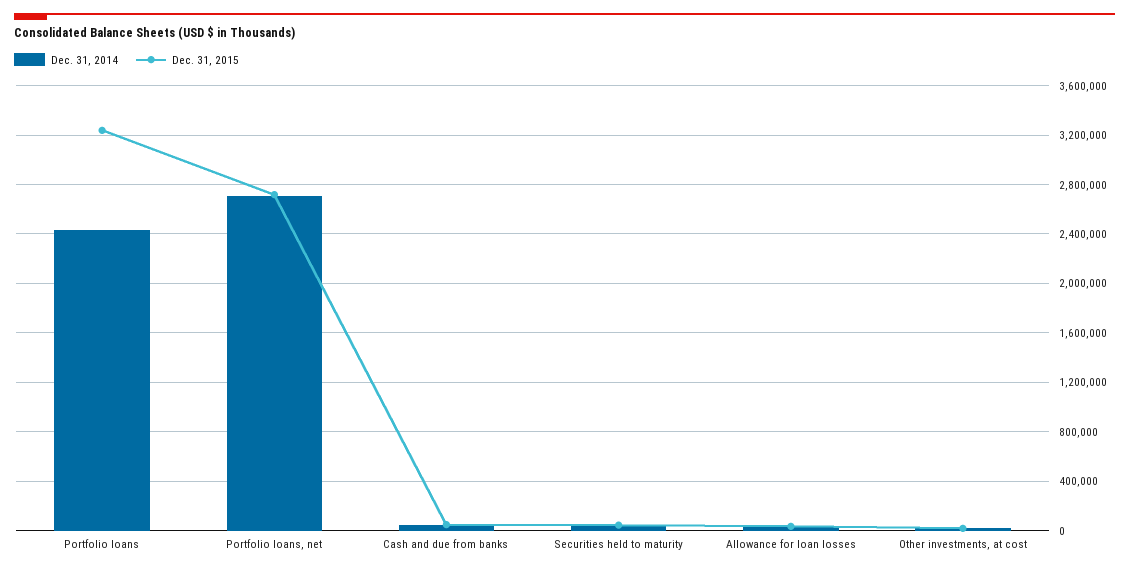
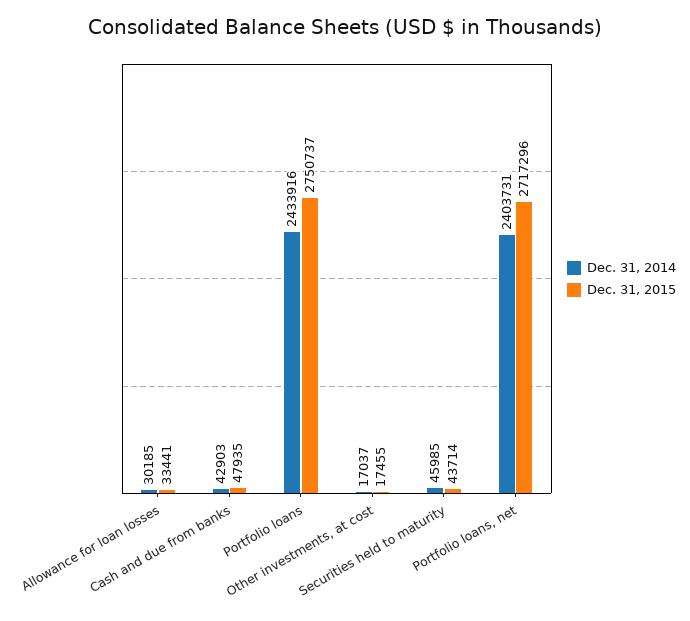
  {
    "Dec. 31, 2014": {
      "Portfolio loans": 2433916,
-     "Portfolio loans, net": 2700000,
+     "Portfolio loans, net": 2403731,
      "Cash and due from banks": 42903,
      "Securities held to maturity": 45985,
      "Allowance for loan losses": 30185,
      "Other investments, at cost": 17037
    },
    "Dec. 31, 2015": {
-     "Portfolio loans": 3250000,
+     "Portfolio loans": 2750737,
      "Portfolio loans, net": 2717296,
      "Cash and due from banks": 47935,
      "Securities held to maturity": 43714,
      "Allowance for loan losses": 33441,
      "Other investments, at cost": 17455
    }
  }

